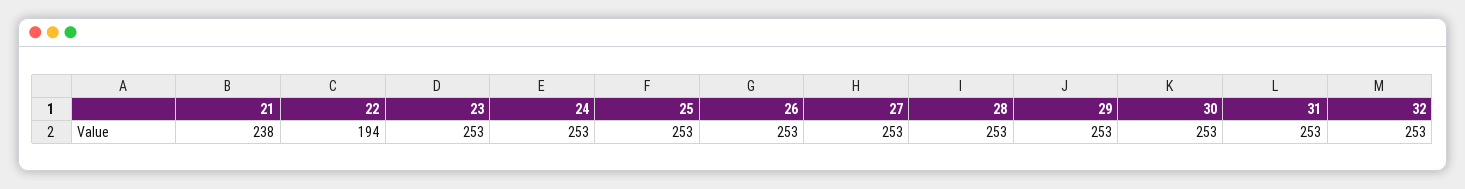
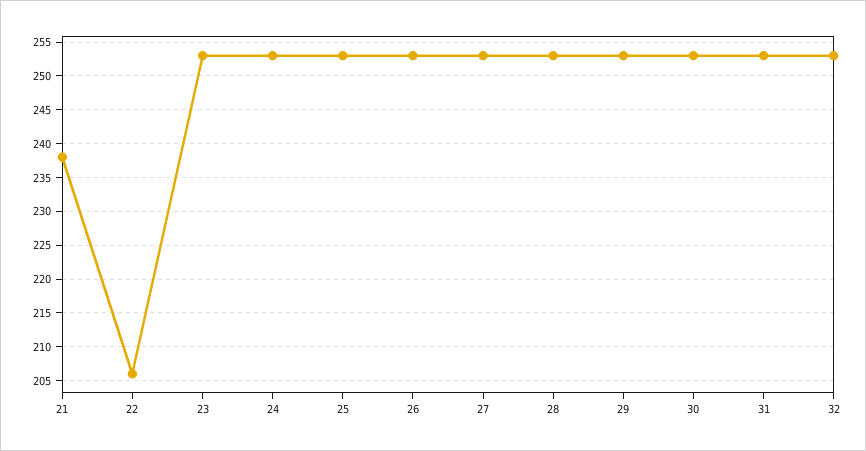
  {
    "21": 238,
-   "22": 194,
+   "22": 206,
    "23": 253,
    "24": 253,
    "25": 253,
    "26": 253,
    "27": 253,
    "28": 253,
    "29": 253,
    "30": 253,
    "31": 253,
    "32": 253
  }

